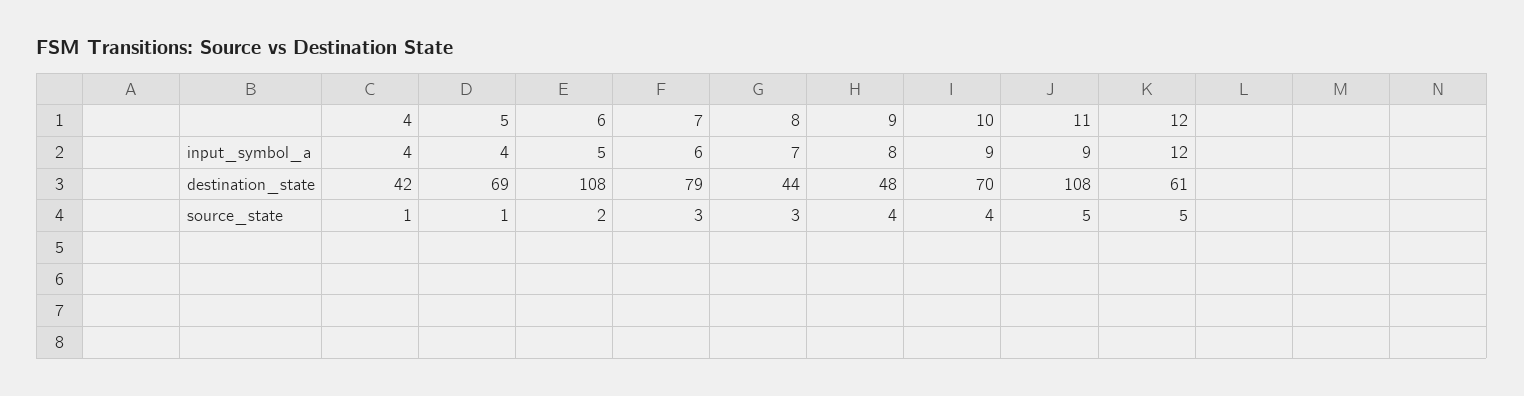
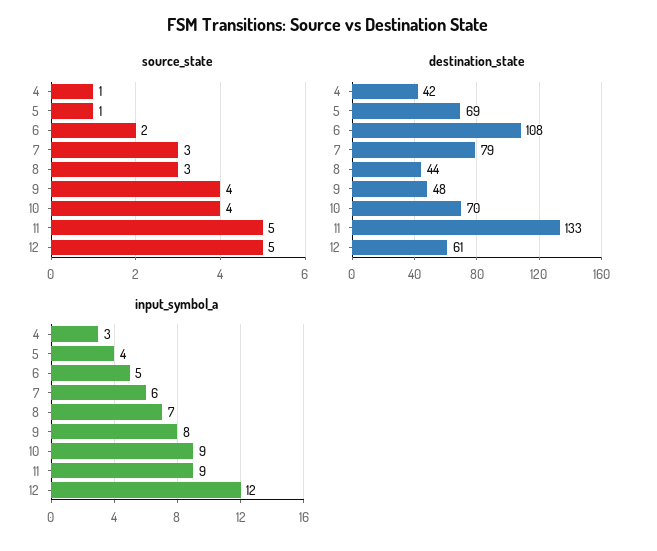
  {
    "input_symbol_a": {
-     "4": 4,
+     "4": 3,
      "5": 4,
      "6": 5,
      "7": 6,
      "8": 7,
      "9": 8,
      "10": 9,
      "11": 9,
      "12": 12
    },
    "destination_state": {
      "4": 42,
      "5": 69,
      "6": 108,
      "7": 79,
      "8": 44,
      "9": 48,
      "10": 70,
-     "11": 108,
+     "11": 133,
      "12": 61
    },
    "source_state": {
      "4": 1,
      "5": 1,
      "6": 2,
      "7": 3,
      "8": 3,
      "9": 4,
      "10": 4,
      "11": 5,
      "12": 5
    }
  }

